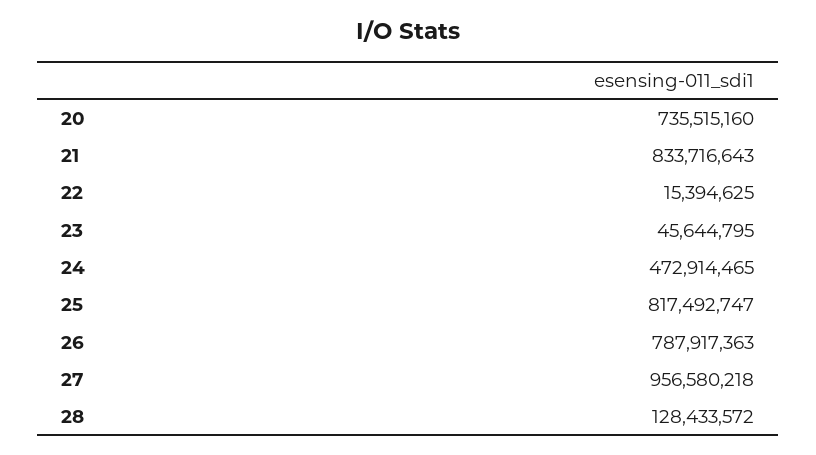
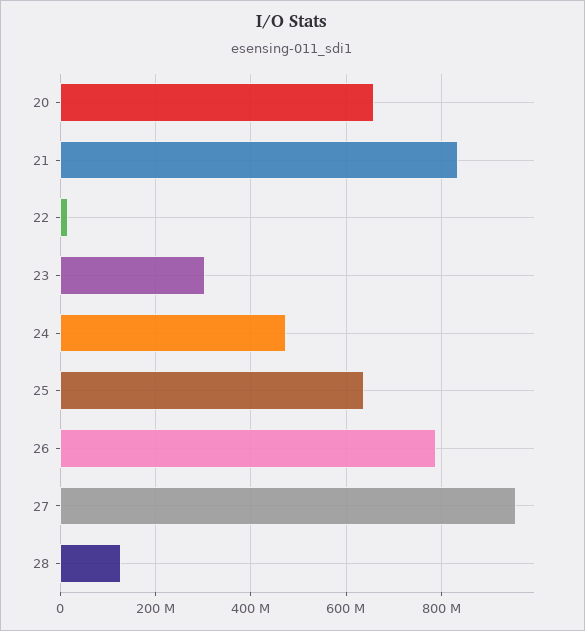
  {
-   "20": 735515160,
+   "20": 660000000,
    "21": 833716643,
    "22": 15394625,
-   "23": 45644795,
+   "23": 300000000,
    "24": 472914465,
-   "25": 817492747,
+   "25": 640000000,
    "26": 787917363,
    "27": 956580218,
    "28": 128433572
  }

